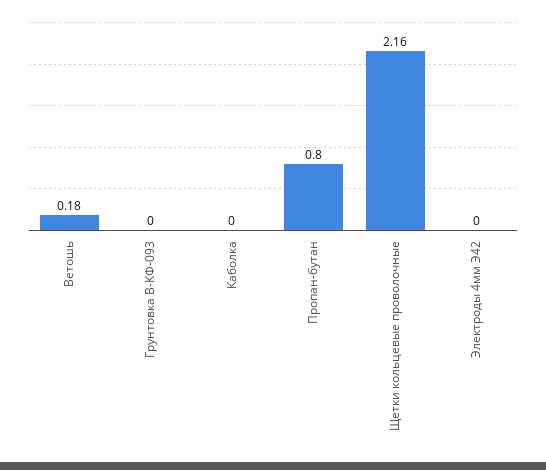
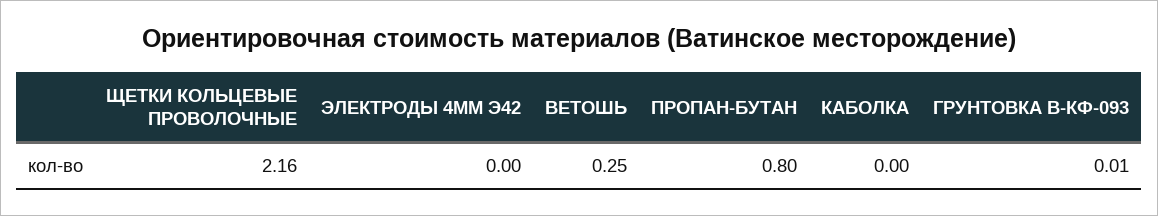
  {
-   "Ветошь": 0.18,
+   "Ветошь": 0.25,
-   "Грунтовка В-КФ-093": 0,
+   "Грунтовка В-КФ-093": 0.01,
    "Каболка": 0,
    "Пропан-бутан": 0.8,
    "Щетки кольцевые проволочные": 2.16,
    "Электроды 4мм Э42": 0
  }

